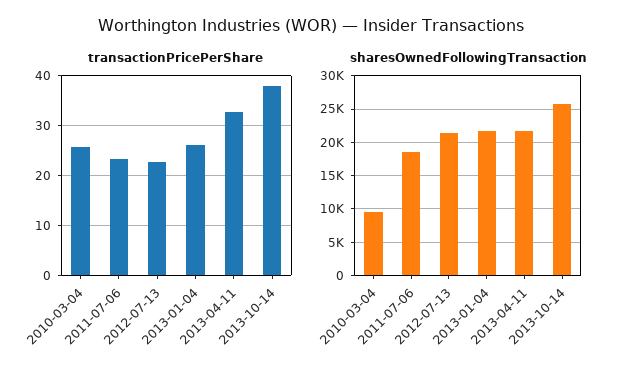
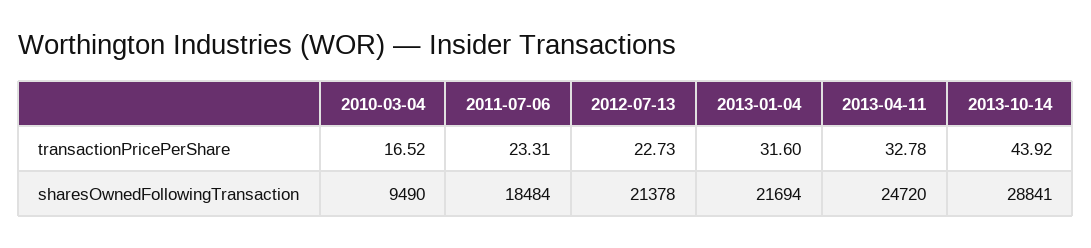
  {
    "transactionPricePerShare": {
-     "2010-03-04": 26,
+     "2010-03-04": 16.52,
      "2011-07-06": 23.31,
      "2012-07-13": 22.73,
-     "2013-01-04": 26,
+     "2013-01-04": 31.6,
      "2013-04-11": 32.78,
-     "2013-10-14": 38
+     "2013-10-14": 43.92
    },
    "sharesOwnedFollowingTransaction": {
      "2010-03-04": 9490,
      "2011-07-06": 18484,
      "2012-07-13": 21378,
      "2013-01-04": 21694,
-     "2013-04-11": 22000,
+     "2013-04-11": 24720,
-     "2013-10-14": 26000
+     "2013-10-14": 28841
    }
  }

